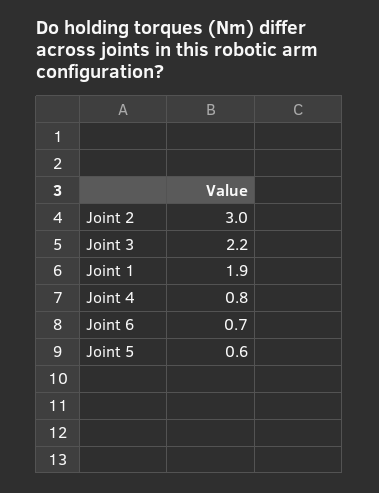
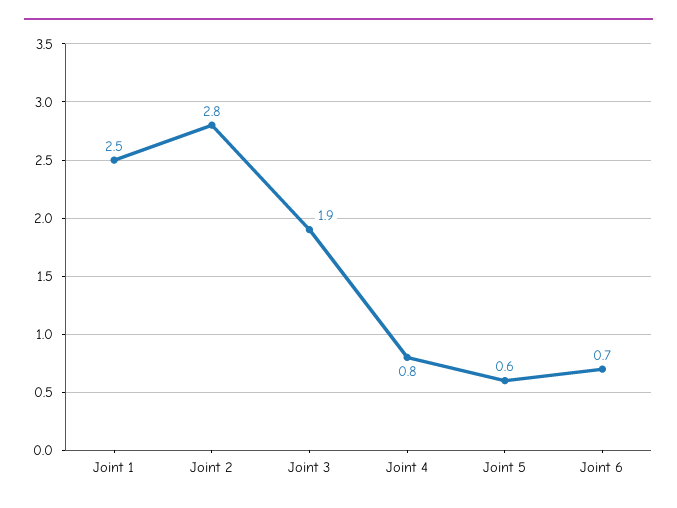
  {
-   "Joint 2": 3,
+   "Joint 2": 2.8,
-   "Joint 3": 2.2,
+   "Joint 3": 1.9,
-   "Joint 1": 1.9,
+   "Joint 1": 2.5,
    "Joint 4": 0.8,
    "Joint 6": 0.7,
    "Joint 5": 0.6
  }

